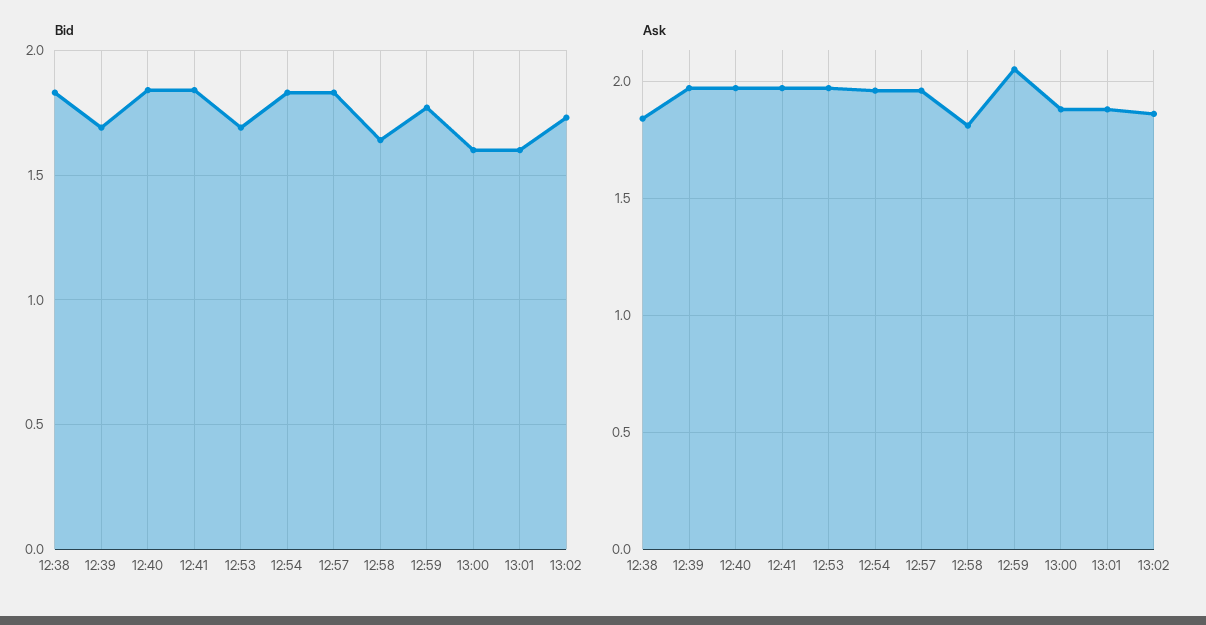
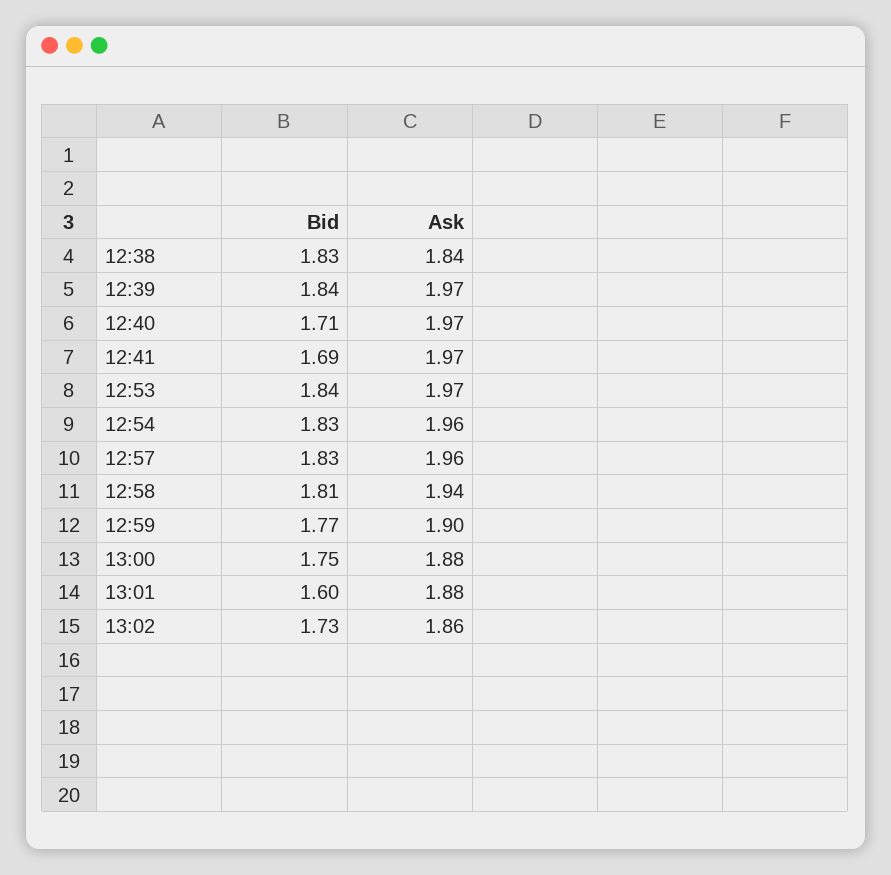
  {
    "Bid": {
      "12:38": 1.83,
-     "12:39": 1.7,
+     "12:39": 1.84,
-     "12:40": 1.85,
+     "12:40": 1.71,
-     "12:41": 1.85,
+     "12:41": 1.69,
-     "12:53": 1.7,
+     "12:53": 1.84,
      "12:54": 1.83,
      "12:57": 1.83,
-     "12:58": 1.65,
+     "12:58": 1.81,
      "12:59": 1.77,
-     "13:00": 1.6,
+     "13:00": 1.75,
      "13:01": 1.6,
      "13:02": 1.73
    },
    "Ask": {
      "12:38": 1.84,
      "12:39": 1.97,
      "12:40": 1.97,
      "12:41": 1.97,
      "12:53": 1.97,
      "12:54": 1.96,
      "12:57": 1.96,
-     "12:58": 1.8,
+     "12:58": 1.94,
-     "12:59": 2.05,
+     "12:59": 1.9,
      "13:00": 1.88,
      "13:01": 1.88,
      "13:02": 1.86
    }
  }

